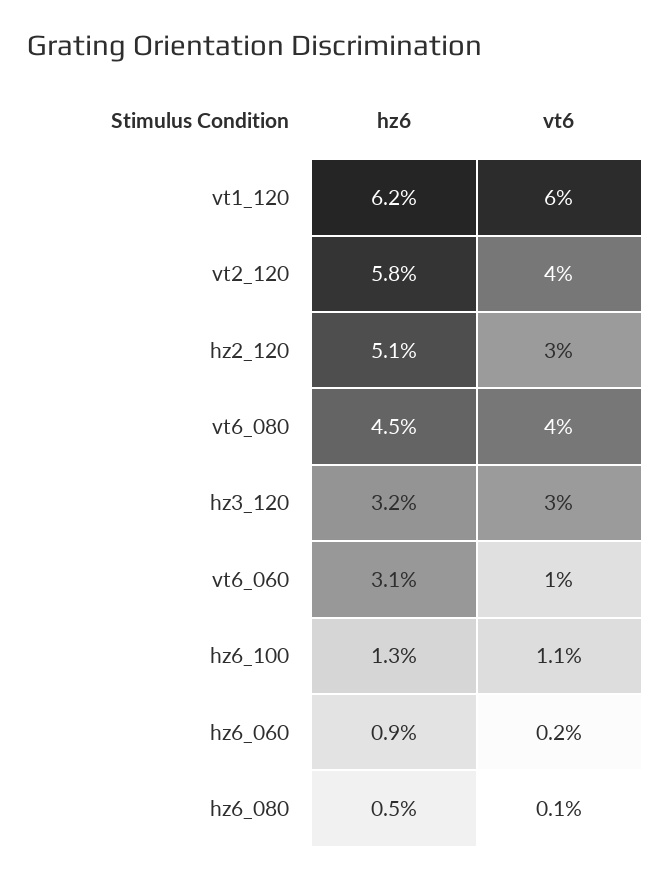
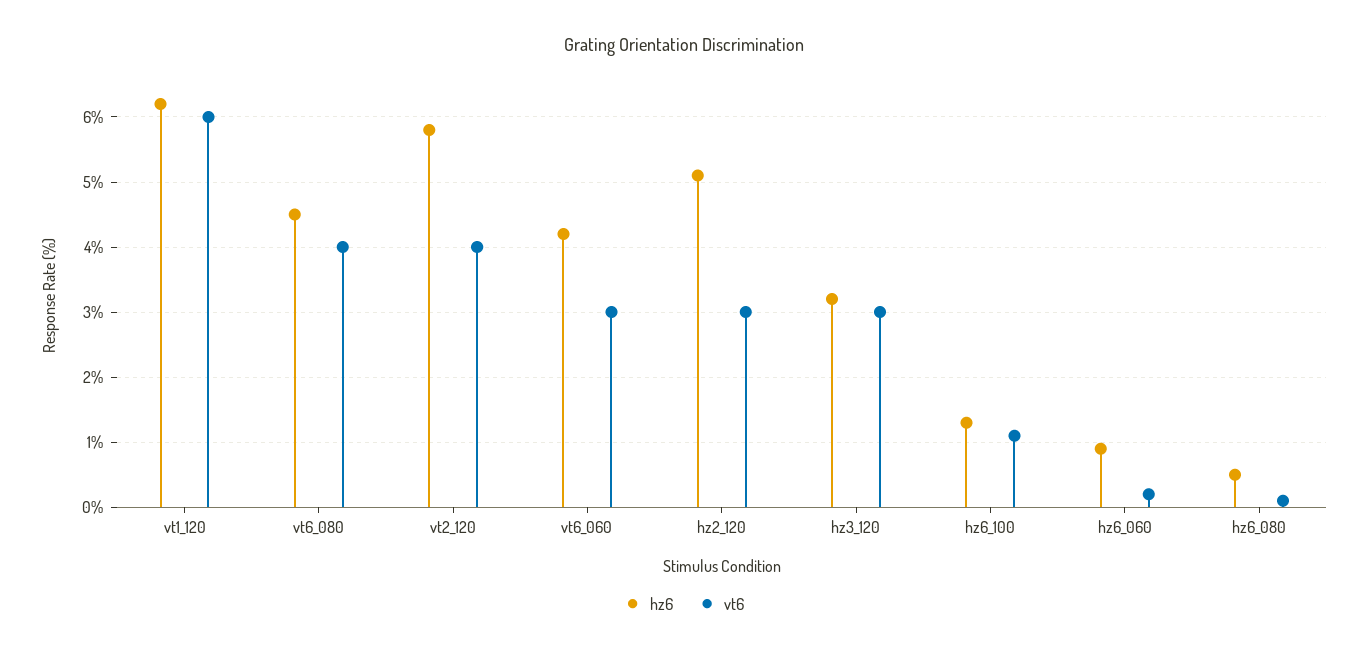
  {
    "hz6": {
      "vt1_120": 6.2,
      "vt2_120": 5.8,
      "hz2_120": 5.1,
      "vt6_080": 4.5,
      "hz3_120": 3.2,
-     "vt6_060": 3.1,
+     "vt6_060": 4.2,
      "hz6_100": 1.3,
      "hz6_060": 0.9,
      "hz6_080": 0.5
    },
    "vt6": {
      "vt1_120": 6,
      "vt2_120": 4,
      "hz2_120": 3,
      "vt6_080": 4,
      "hz3_120": 3,
-     "vt6_060": 1,
+     "vt6_060": 3,
      "hz6_100": 1.1,
      "hz6_060": 0.2,
      "hz6_080": 0.1
    }
  }

